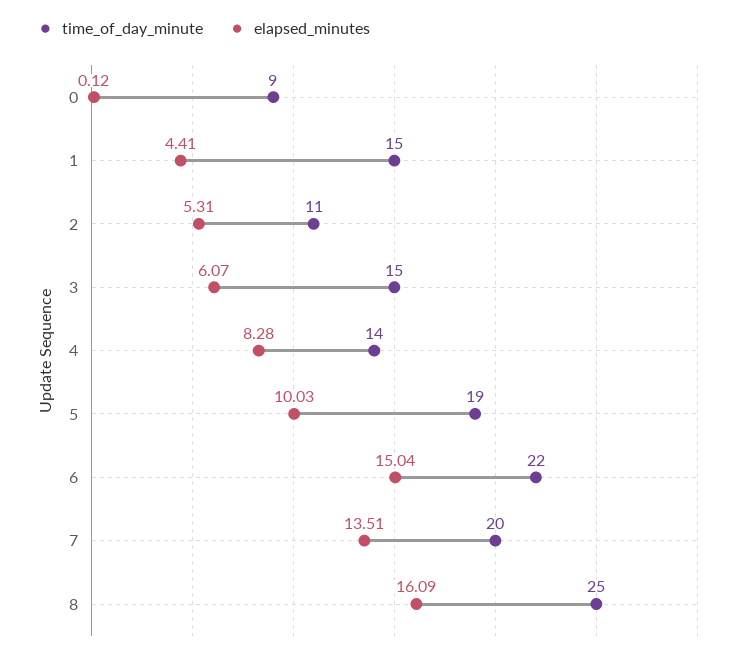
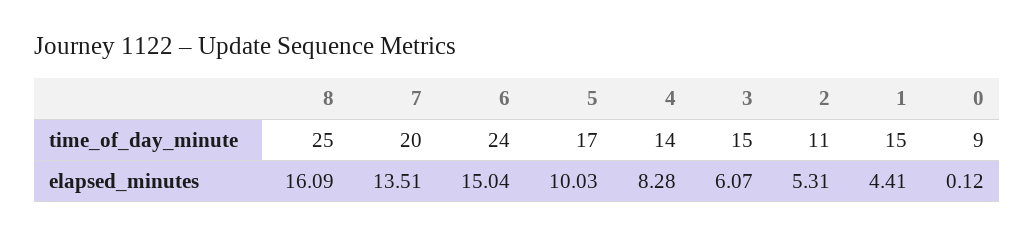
  {
    "time_of_day_minute": {
      "0": 9,
      "1": 15,
      "2": 11,
      "3": 15,
      "4": 14,
-     "5": 19,
+     "5": 17,
-     "6": 22,
+     "6": 24,
      "7": 20,
      "8": 25
    },
    "elapsed_minutes": {
      "0": 0.12,
      "1": 4.41,
      "2": 5.31,
      "3": 6.07,
      "4": 8.28,
      "5": 10.03,
      "6": 15.04,
      "7": 13.51,
      "8": 16.09
    }
  }

